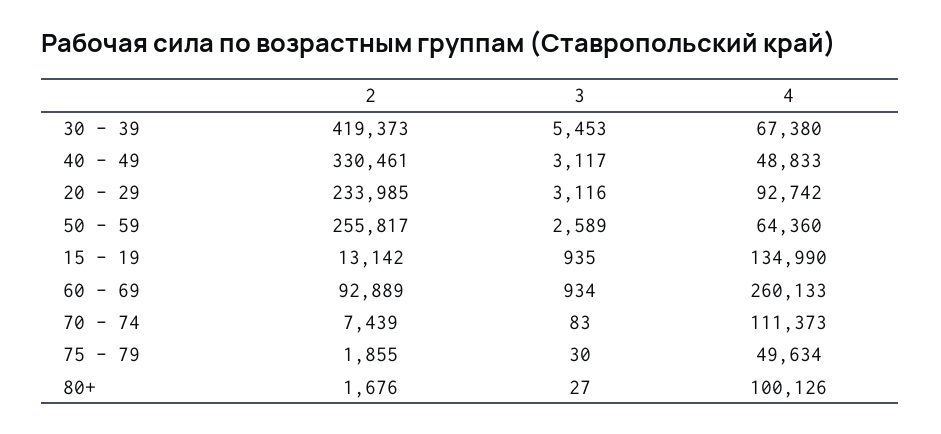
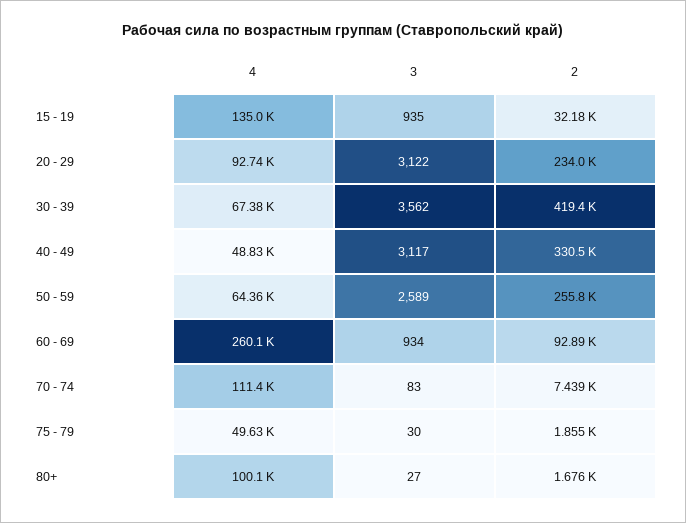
  {
    "2": {
      "30 - 39": 419373,
      "40 - 49": 330461,
      "20 - 29": 233985,
      "50 - 59": 255817,
-     "15 - 19": 13142,
+     "15 - 19": 32180,
      "60 - 69": 92889,
      "70 - 74": 7439,
      "75 - 79": 1855,
      "80+": 1676
    },
    "3": {
-     "30 - 39": 5453,
+     "30 - 39": 3562,
      "40 - 49": 3117,
-     "20 - 29": 3116,
+     "20 - 29": 3122,
      "50 - 59": 2589,
      "15 - 19": 935,
      "60 - 69": 934,
      "70 - 74": 83,
      "75 - 79": 30,
      "80+": 27
    },
    "4": {
      "30 - 39": 67380,
      "40 - 49": 48833,
      "20 - 29": 92742,
      "50 - 59": 64360,
      "15 - 19": 134990,
      "60 - 69": 260133,
      "70 - 74": 111373,
      "75 - 79": 49634,
      "80+": 100126
    }
  }

